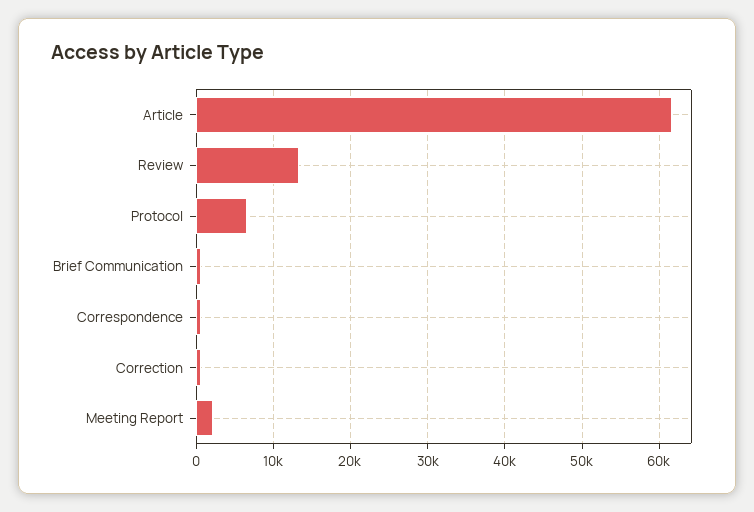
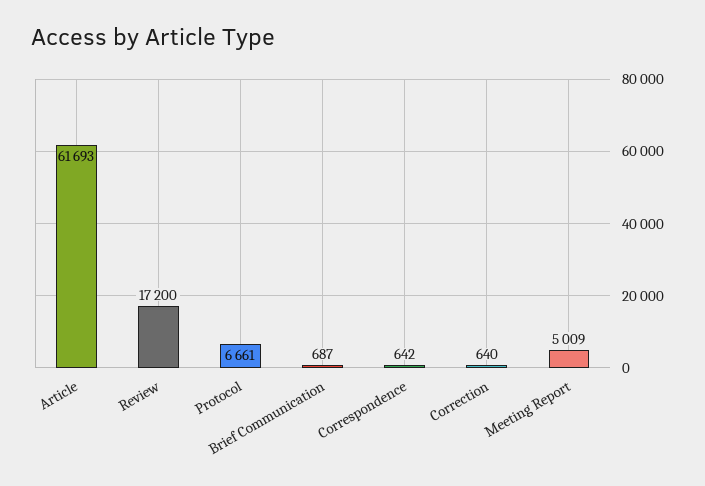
  {
    "Article": 61693,
-   "Review": 13000,
+   "Review": 17200,
    "Protocol": 6661,
    "Brief Communication": 687,
    "Correspondence": 642,
    "Correction": 640,
-   "Meeting Report": 2000
+   "Meeting Report": 5009
  }

